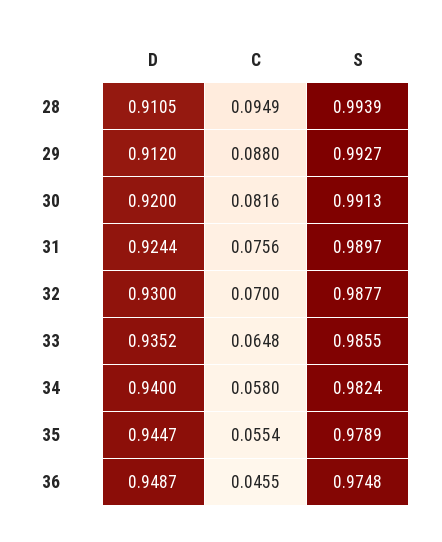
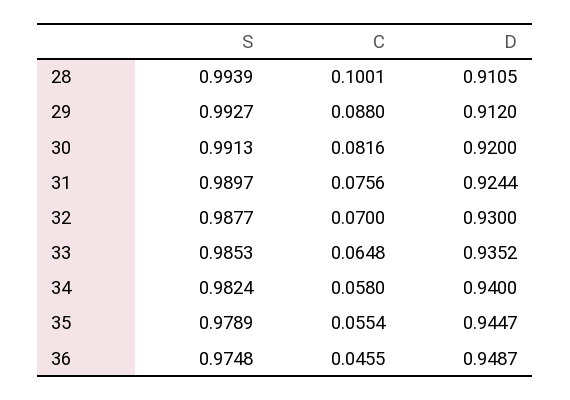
  {
    "D": {
      "28": 0.9105,
      "29": 0.912,
      "30": 0.92,
      "31": 0.9244,
      "32": 0.93,
      "33": 0.9352,
      "34": 0.94,
      "35": 0.9447,
      "36": 0.9487
    },
    "C": {
-     "28": 0.0949,
+     "28": 0.1001,
      "29": 0.088,
      "30": 0.0816,
      "31": 0.0756,
      "32": 0.07,
      "33": 0.0648,
      "34": 0.058,
      "35": 0.0554,
      "36": 0.0455
    },
    "S": {
      "28": 0.9939,
      "29": 0.9927,
      "30": 0.9913,
      "31": 0.9897,
      "32": 0.9877,
-     "33": 0.9855,
+     "33": 0.9853,
      "34": 0.9824,
      "35": 0.9789,
      "36": 0.9748
    }
  }

